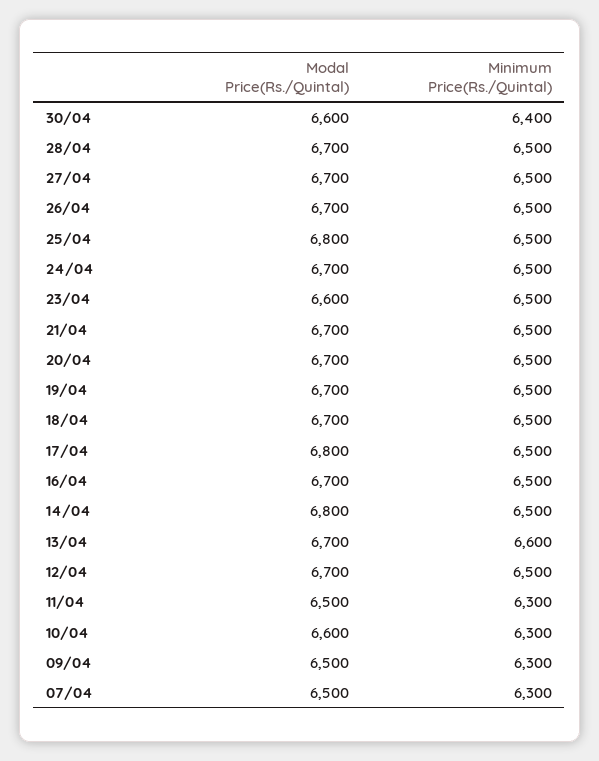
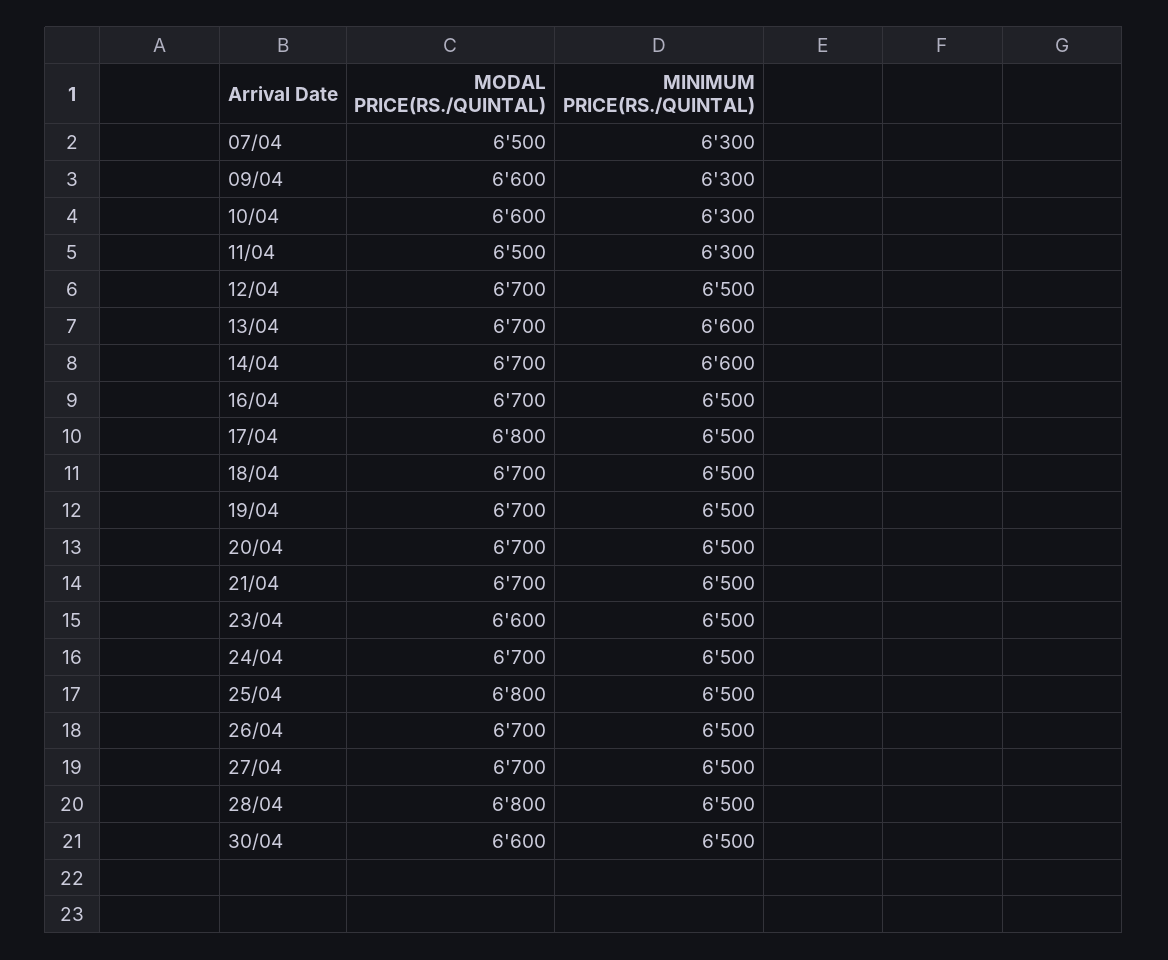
  {
    "Modal Price(Rs./Quintal)": {
      "30/04": 6600,
-     "28/04": 6700,
+     "28/04": 6800,
      "27/04": 6700,
      "26/04": 6700,
      "25/04": 6800,
      "24/04": 6700,
      "23/04": 6600,
      "21/04": 6700,
      "20/04": 6700,
      "19/04": 6700,
      "18/04": 6700,
      "17/04": 6800,
      "16/04": 6700,
-     "14/04": 6800,
+     "14/04": 6700,
      "13/04": 6700,
      "12/04": 6700,
      "11/04": 6500,
      "10/04": 6600,
-     "09/04": 6500,
+     "09/04": 6600,
      "07/04": 6500
    },
    "Minimum Price(Rs./Quintal)": {
-     "30/04": 6400,
+     "30/04": 6500,
      "28/04": 6500,
      "27/04": 6500,
      "26/04": 6500,
      "25/04": 6500,
      "24/04": 6500,
      "23/04": 6500,
      "21/04": 6500,
      "20/04": 6500,
      "19/04": 6500,
      "18/04": 6500,
      "17/04": 6500,
      "16/04": 6500,
-     "14/04": 6500,
+     "14/04": 6600,
      "13/04": 6600,
      "12/04": 6500,
      "11/04": 6300,
      "10/04": 6300,
      "09/04": 6300,
      "07/04": 6300
    }
  }

